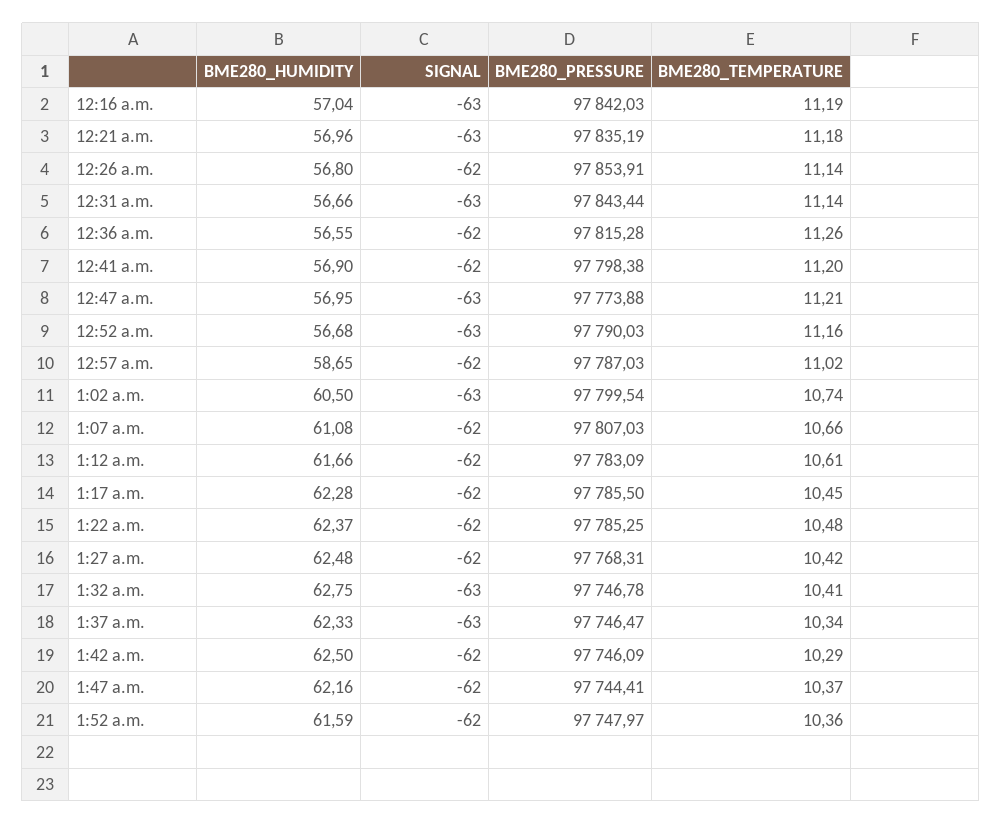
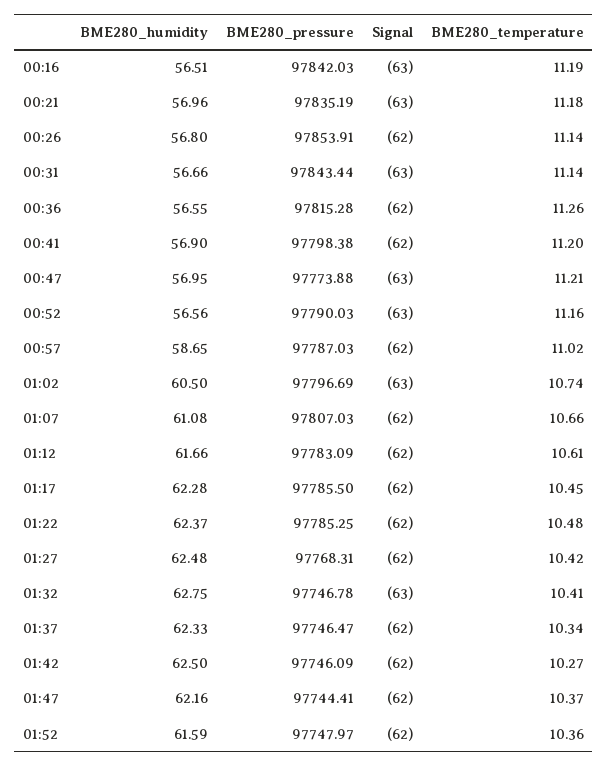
  {
    "BME280_HUMIDITY": {
-     "12:16 a.m.": 57.04,
+     "12:16 a.m.": 56.51,
      "12:21 a.m.": 56.96,
      "12:26 a.m.": 56.8,
      "12:31 a.m.": 56.66,
      "12:36 a.m.": 56.55,
      "12:41 a.m.": 56.9,
      "12:47 a.m.": 56.95,
-     "12:52 a.m.": 56.68,
+     "12:52 a.m.": 56.56,
      "12:57 a.m.": 58.65,
      "1:02 a.m.": 60.5,
      "1:07 a.m.": 61.08,
      "1:12 a.m.": 61.66,
      "1:17 a.m.": 62.28,
      "1:22 a.m.": 62.37,
      "1:27 a.m.": 62.48,
      "1:32 a.m.": 62.75,
      "1:37 a.m.": 62.33,
      "1:42 a.m.": 62.5,
      "1:47 a.m.": 62.16,
      "1:52 a.m.": 61.59
    },
    "SIGNAL": {
      "12:16 a.m.": -63,
      "12:21 a.m.": -63,
      "12:26 a.m.": -62,
      "12:31 a.m.": -63,
      "12:36 a.m.": -62,
      "12:41 a.m.": -62,
      "12:47 a.m.": -63,
      "12:52 a.m.": -63,
      "12:57 a.m.": -62,
      "1:02 a.m.": -63,
      "1:07 a.m.": -62,
      "1:12 a.m.": -62,
      "1:17 a.m.": -62,
      "1:22 a.m.": -62,
      "1:27 a.m.": -62,
      "1:32 a.m.": -63,
-     "1:37 a.m.": -63,
+     "1:37 a.m.": -62,
      "1:42 a.m.": -62,
      "1:47 a.m.": -62,
      "1:52 a.m.": -62
    },
    "BME280_PRESSURE": {
      "12:16 a.m.": 97842.03,
      "12:21 a.m.": 97835.19,
      "12:26 a.m.": 97853.91,
      "12:31 a.m.": 97843.44,
      "12:36 a.m.": 97815.28,
      "12:41 a.m.": 97798.38,
      "12:47 a.m.": 97773.88,
      "12:52 a.m.": 97790.03,
      "12:57 a.m.": 97787.03,
-     "1:02 a.m.": 97799.54,
+     "1:02 a.m.": 97796.69,
      "1:07 a.m.": 97807.03,
      "1:12 a.m.": 97783.09,
      "1:17 a.m.": 97785.5,
      "1:22 a.m.": 97785.25,
      "1:27 a.m.": 97768.31,
      "1:32 a.m.": 97746.78,
      "1:37 a.m.": 97746.47,
      "1:42 a.m.": 97746.09,
      "1:47 a.m.": 97744.41,
      "1:52 a.m.": 97747.97
    },
    "BME280_TEMPERATURE": {
      "12:16 a.m.": 11.19,
      "12:21 a.m.": 11.18,
      "12:26 a.m.": 11.14,
      "12:31 a.m.": 11.14,
      "12:36 a.m.": 11.26,
      "12:41 a.m.": 11.2,
      "12:47 a.m.": 11.21,
      "12:52 a.m.": 11.16,
      "12:57 a.m.": 11.02,
      "1:02 a.m.": 10.74,
      "1:07 a.m.": 10.66,
      "1:12 a.m.": 10.61,
      "1:17 a.m.": 10.45,
      "1:22 a.m.": 10.48,
      "1:27 a.m.": 10.42,
      "1:32 a.m.": 10.41,
      "1:37 a.m.": 10.34,
-     "1:42 a.m.": 10.29,
+     "1:42 a.m.": 10.27,
      "1:47 a.m.": 10.37,
      "1:52 a.m.": 10.36
    }
  }

